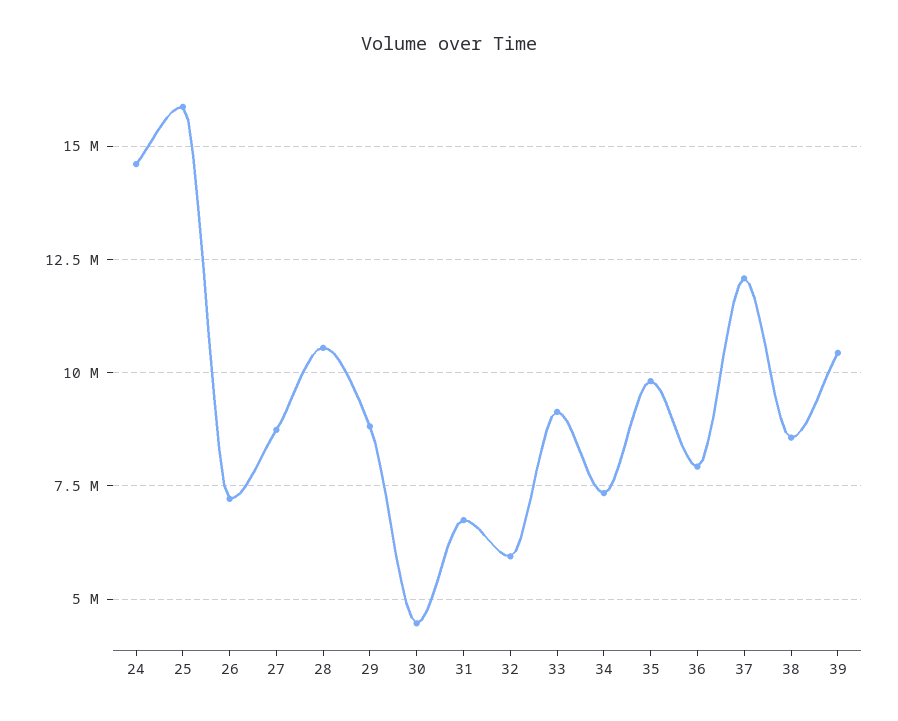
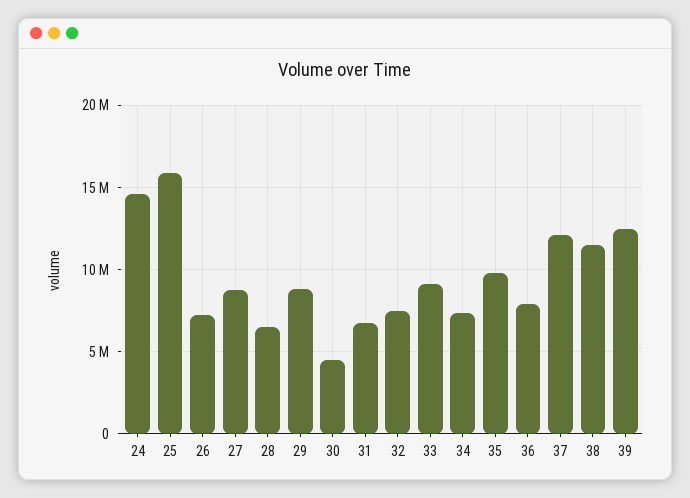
  {
    "24": 14500000,
    "25": 15750000,
    "26": 7250000,
    "27": 8750000,
-   "28": 10500000,
+   "28": 6500000,
    "29": 8750000,
    "30": 4500000,
    "31": 6750000,
-   "32": 6000000,
+   "32": 7500000,
    "33": 9250000,
    "34": 7250000,
    "35": 9750000,
    "36": 8000000,
    "37": 12000000,
-   "38": 8500000,
+   "38": 11500000,
-   "39": 10500000
+   "39": 12500000
  }

